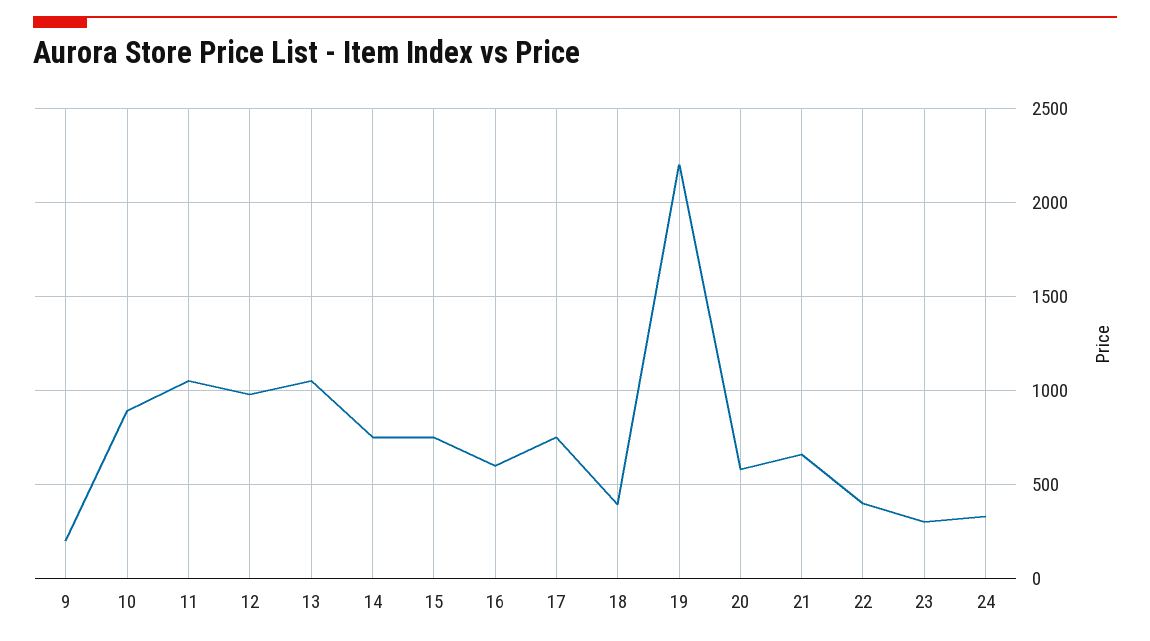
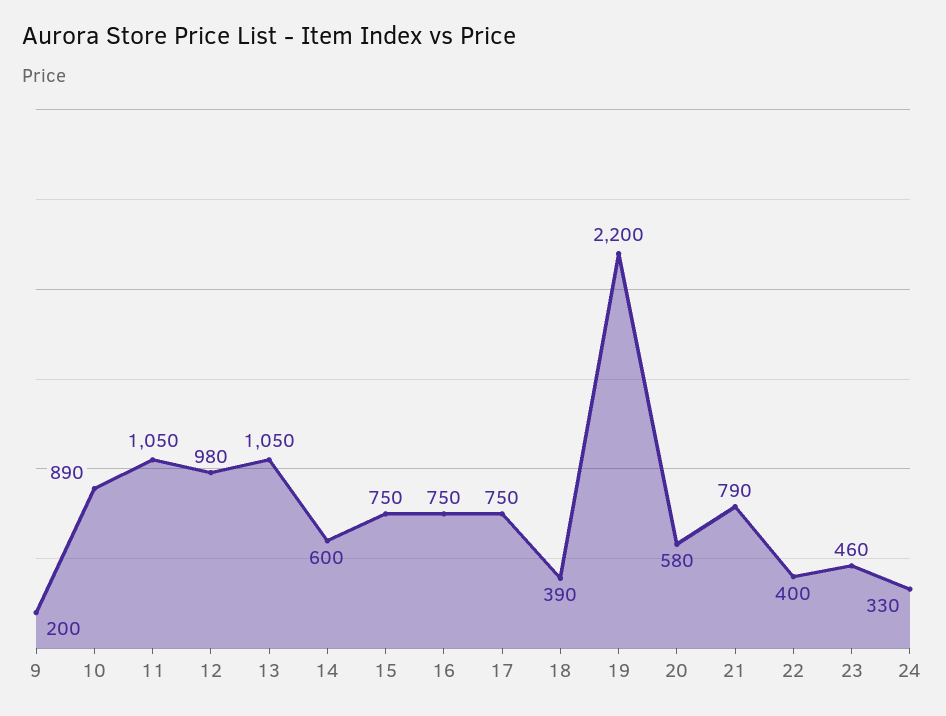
  {
    "9": 200,
    "10": 890,
    "11": 1050,
    "12": 980,
    "13": 1050,
-   "14": 750,
+   "14": 600,
    "15": 750,
-   "16": 600,
+   "16": 750,
    "17": 750,
    "18": 390,
    "19": 2200,
    "20": 580,
-   "21": 650,
+   "21": 790,
    "22": 400,
-   "23": 300,
+   "23": 460,
    "24": 330
  }

